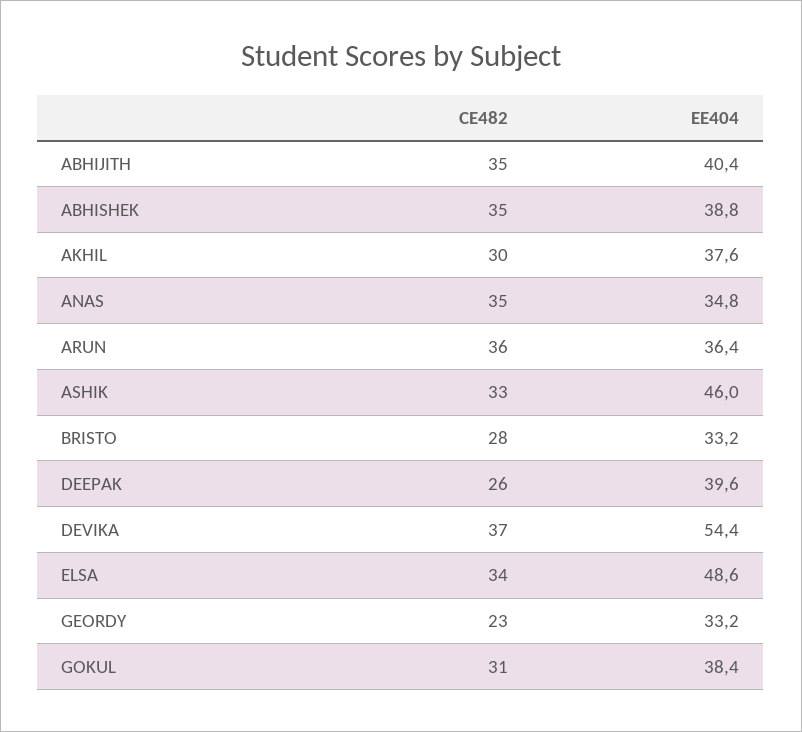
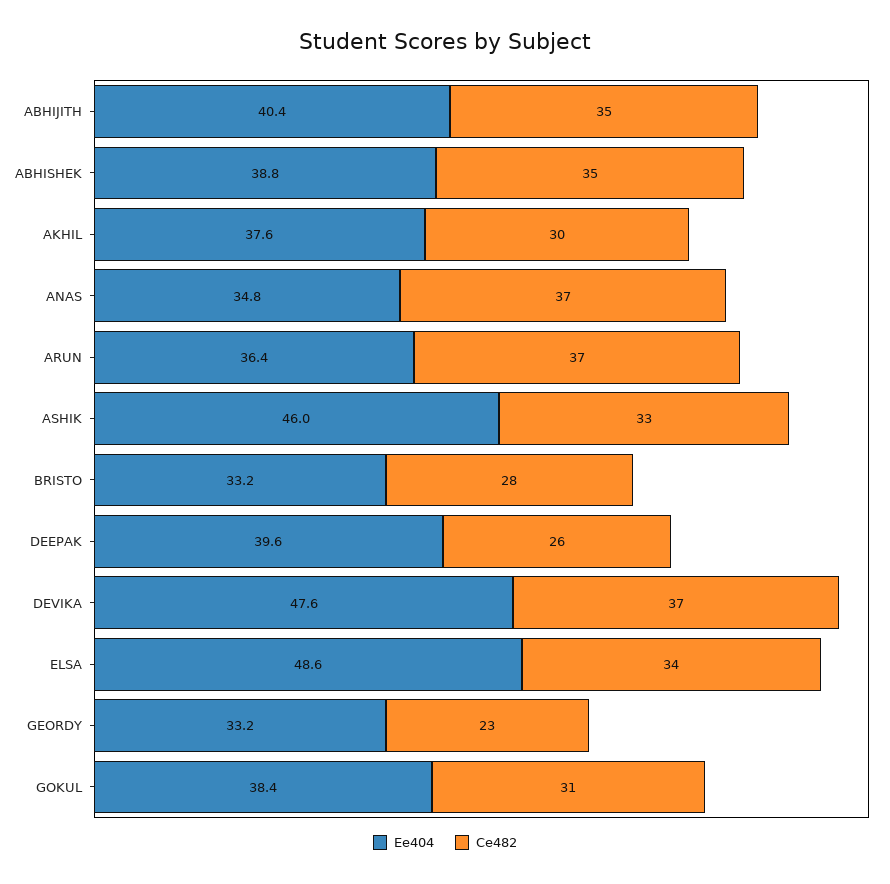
  {
    "CE482": {
      "ABHIJITH": 35,
      "ABHISHEK": 35,
      "AKHIL": 30,
-     "ANAS": 35,
+     "ANAS": 37,
-     "ARUN": 36,
+     "ARUN": 37,
      "ASHIK": 33,
      "BRISTO": 28,
      "DEEPAK": 26,
      "DEVIKA": 37,
      "ELSA": 34,
      "GEORDY": 23,
      "GOKUL": 31
    },
    "EE404": {
      "ABHIJITH": 40.4,
      "ABHISHEK": 38.8,
      "AKHIL": 37.6,
      "ANAS": 34.8,
      "ARUN": 36.4,
      "ASHIK": 46,
      "BRISTO": 33.2,
      "DEEPAK": 39.6,
-     "DEVIKA": 54.4,
+     "DEVIKA": 47.6,
      "ELSA": 48.6,
      "GEORDY": 33.2,
      "GOKUL": 38.4
    }
  }

